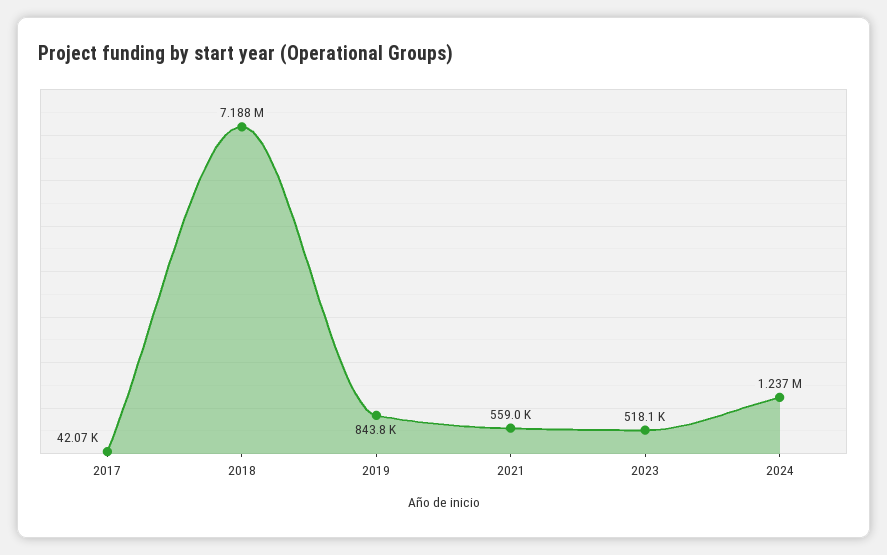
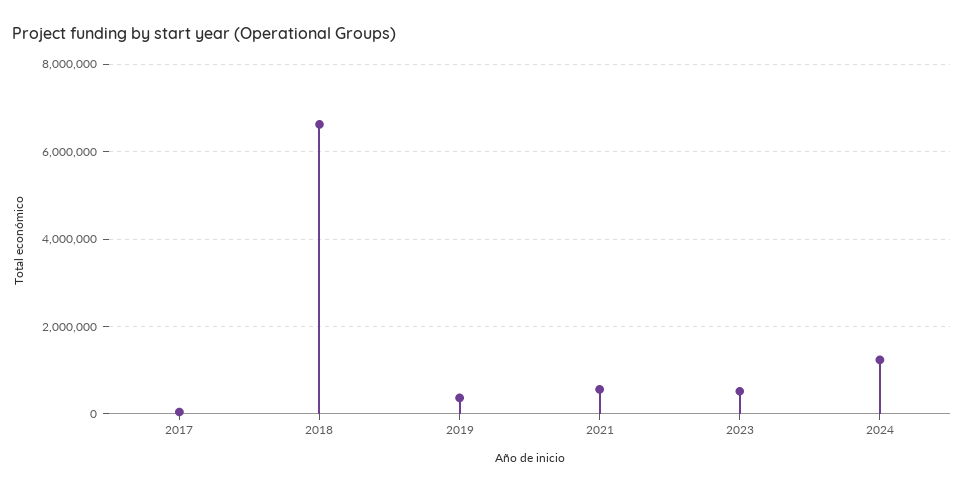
  {
    "2017": 42070,
-   "2018": 7188000,
+   "2018": 6600000,
-   "2019": 843800,
+   "2019": 400000,
    "2021": 559000,
    "2023": 518100,
    "2024": 1237000
  }

